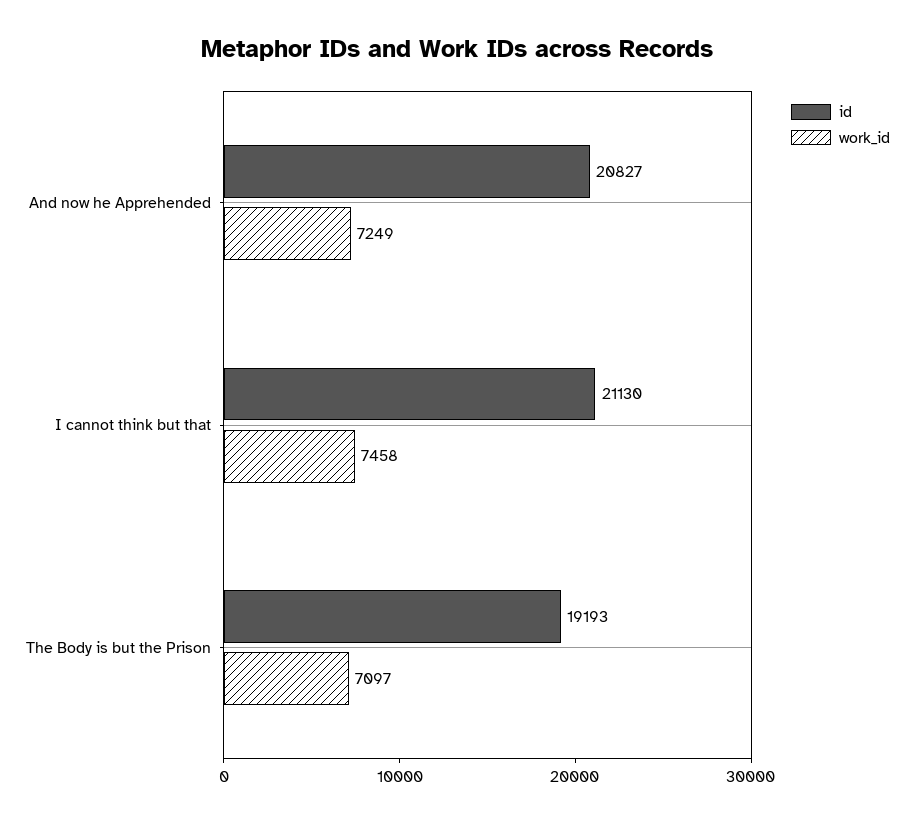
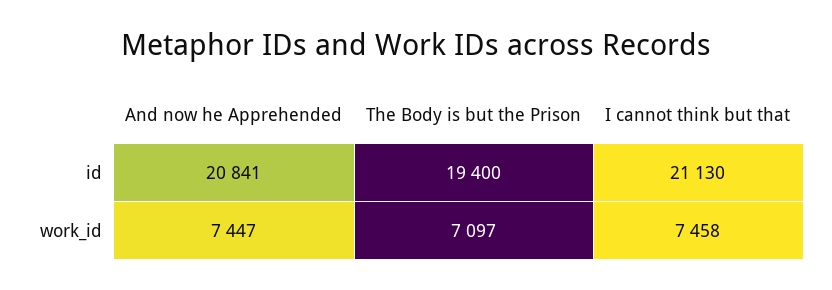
  {
    "id": {
-     "And now he Apprehended": 20827,
+     "And now he Apprehended": 20841,
      "I cannot think but that": 21130,
-     "The Body is but the Prison": 19193
+     "The Body is but the Prison": 19400
    },
    "work_id": {
-     "And now he Apprehended": 7249,
+     "And now he Apprehended": 7447,
      "I cannot think but that": 7458,
      "The Body is but the Prison": 7097
    }
  }

